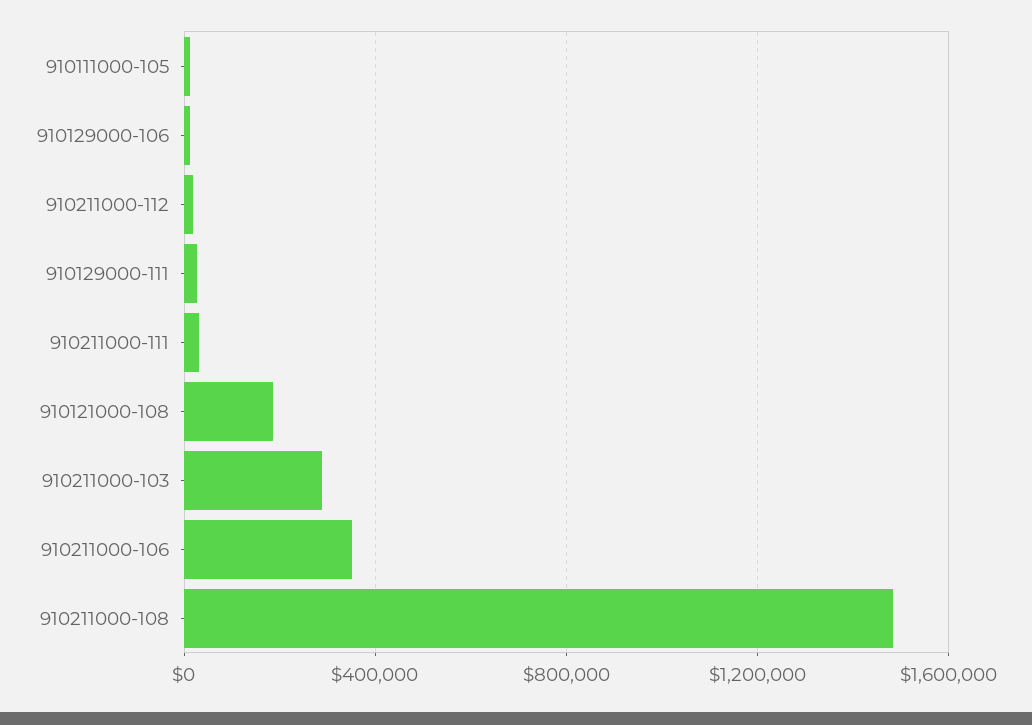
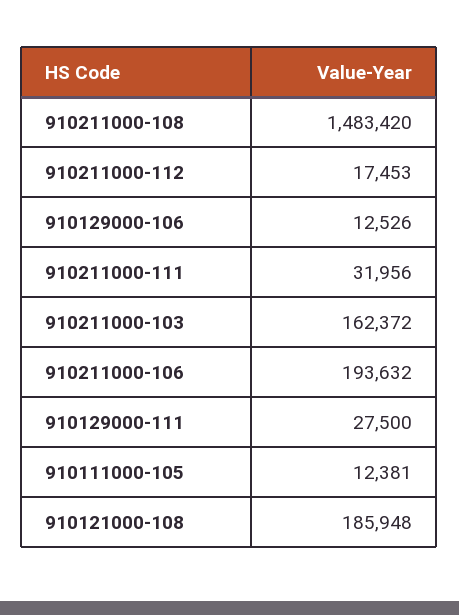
  {
    "910111000-105": 12381,
    "910129000-106": 12526,
    "910211000-112": 17453,
    "910129000-111": 27500,
    "910211000-111": 31956,
    "910121000-108": 185948,
-   "910211000-103": 300000,
+   "910211000-103": 162372,
-   "910211000-106": 350000,
+   "910211000-106": 193632,
    "910211000-108": 1483420
  }

